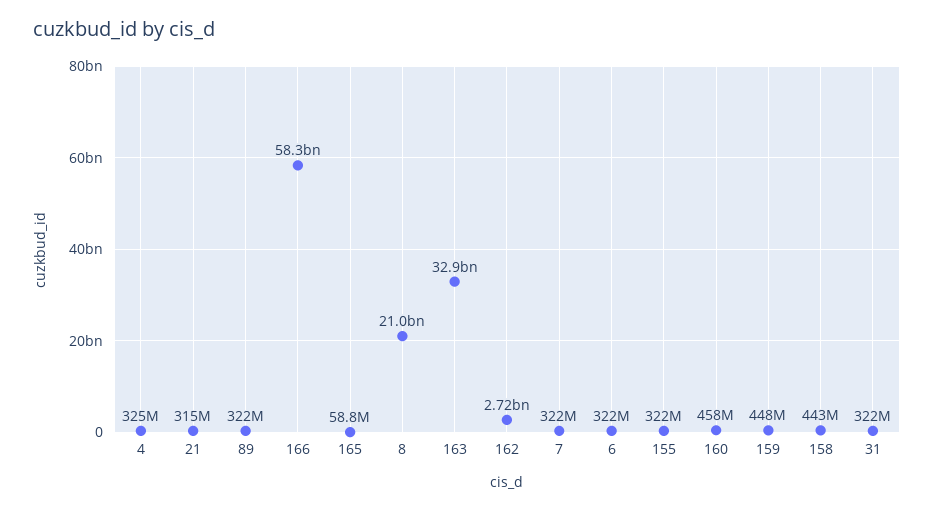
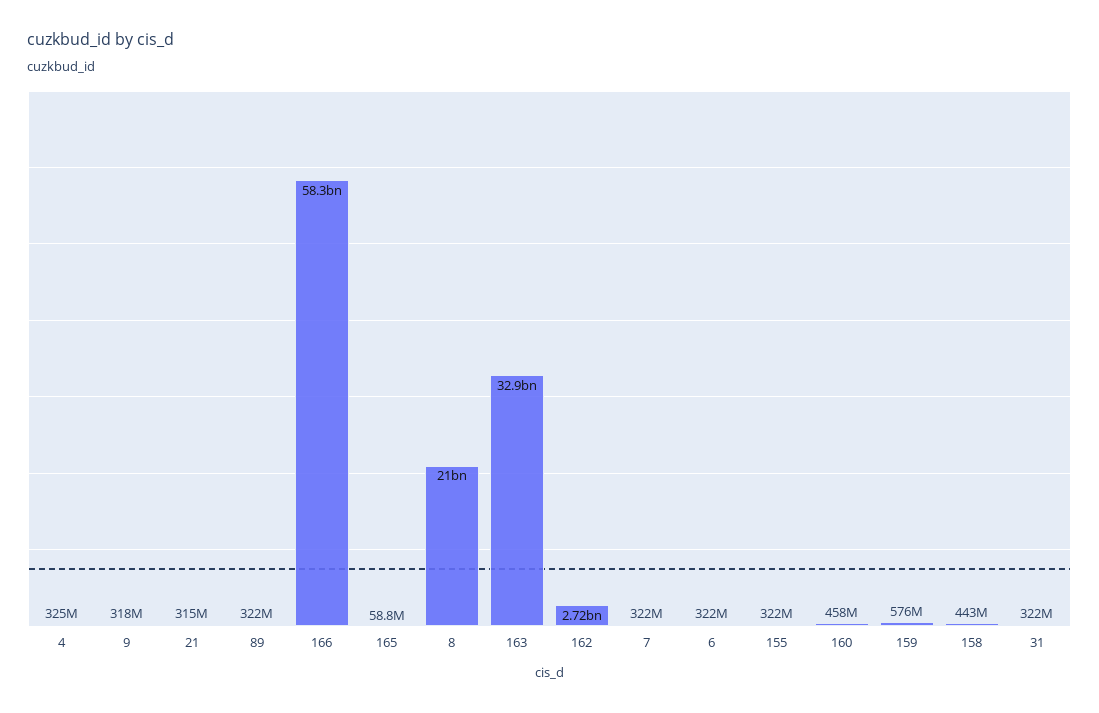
  {
    "4": 325000000,
    "21": 315000000,
    "89": 322000000,
    "166": 58300000000,
    "165": 58800000,
    "8": 21000000000,
    "163": 32900000000,
    "162": 2720000000,
    "7": 322000000,
    "6": 322000000,
    "155": 322000000,
    "160": 458000000,
-   "159": 448000000,
+   "159": 576000000,
    "158": 443000000,
-   "31": 322000000
+   "31": 322000000,
+   "9": 318000000
  }

